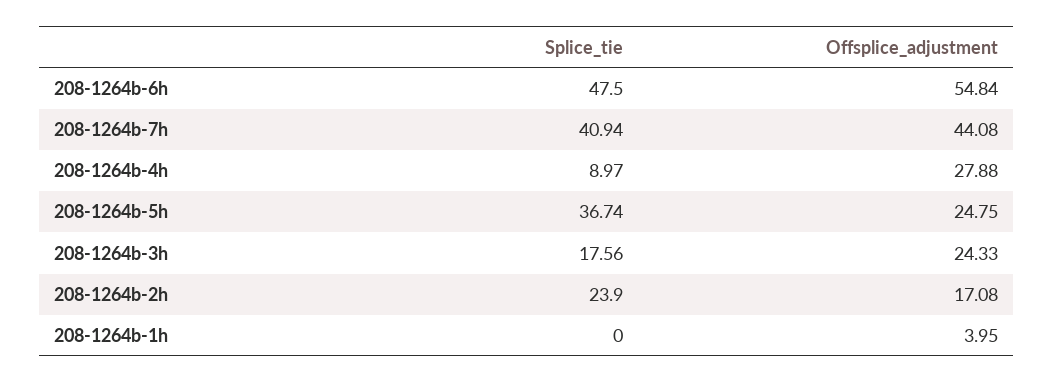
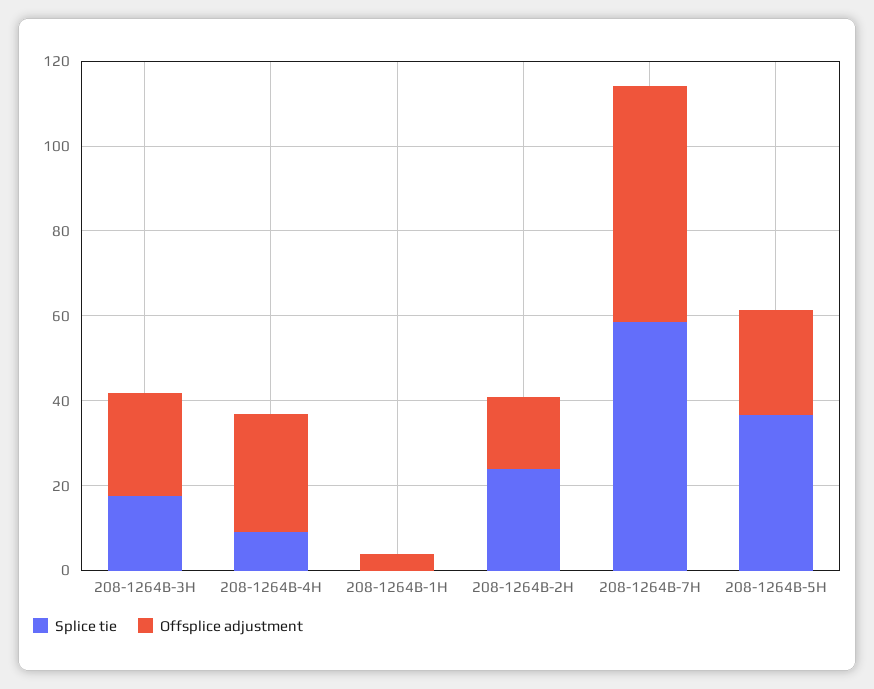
  {
    "Splice_tie": {
-     "208-1264b-6h": 47.5,
-     "208-1264b-7h": 40.94,
+     "208-1264b-7h": 60,
      "208-1264b-4h": 8.97,
      "208-1264b-5h": 36.74,
      "208-1264b-3h": 17.56,
      "208-1264b-2h": 23.9,
      "208-1264b-1h": 0
    },
    "Offsplice_adjustment": {
-     "208-1264b-6h": 54.84,
-     "208-1264b-7h": 44.08,
+     "208-1264b-7h": 55,
      "208-1264b-4h": 27.88,
      "208-1264b-5h": 24.75,
      "208-1264b-3h": 24.33,
      "208-1264b-2h": 17.08,
      "208-1264b-1h": 3.95
    }
  }

